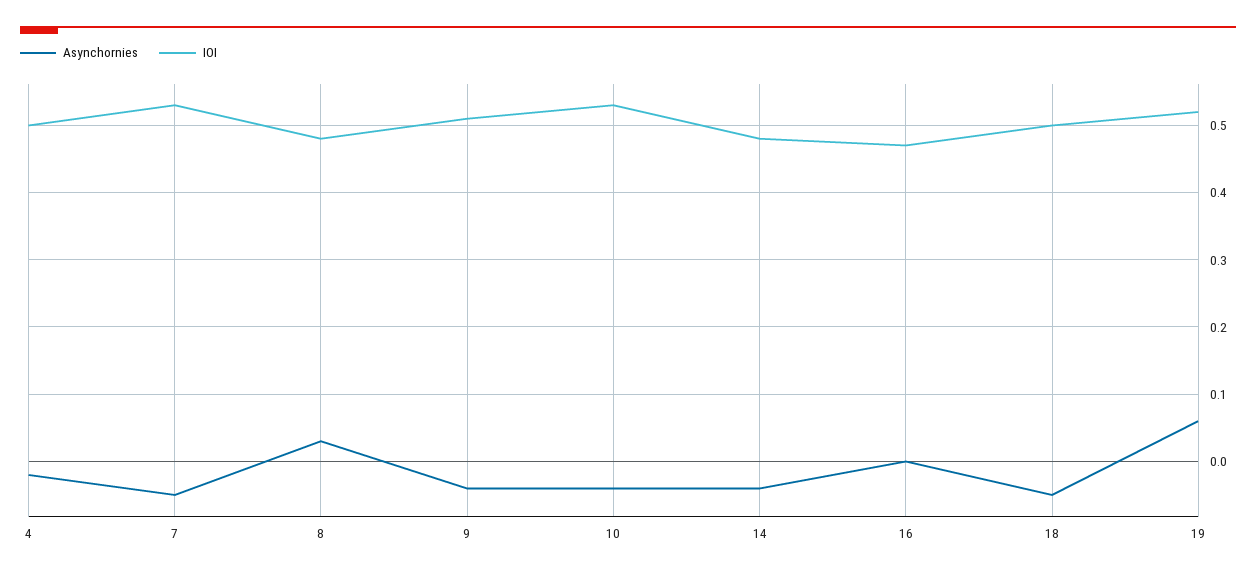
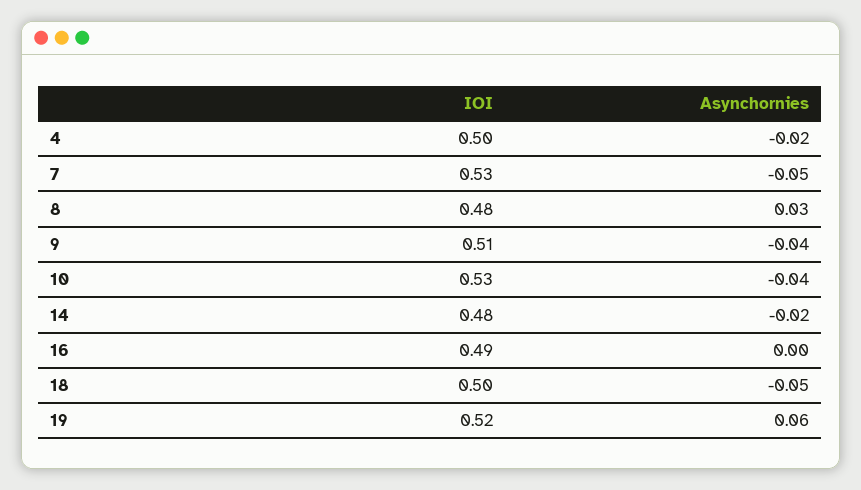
  {
    "Asynchornies": {
      "4": -0.02,
      "7": -0.05,
      "8": 0.03,
      "9": -0.04,
      "10": -0.04,
-     "14": -0.04,
+     "14": -0.02,
      "16": 0,
      "18": -0.05,
      "19": 0.06
    },
    "IOI": {
      "4": 0.5,
      "7": 0.53,
      "8": 0.48,
      "9": 0.51,
      "10": 0.53,
      "14": 0.48,
-     "16": 0.47,
+     "16": 0.49,
      "18": 0.5,
      "19": 0.52
    }
  }

